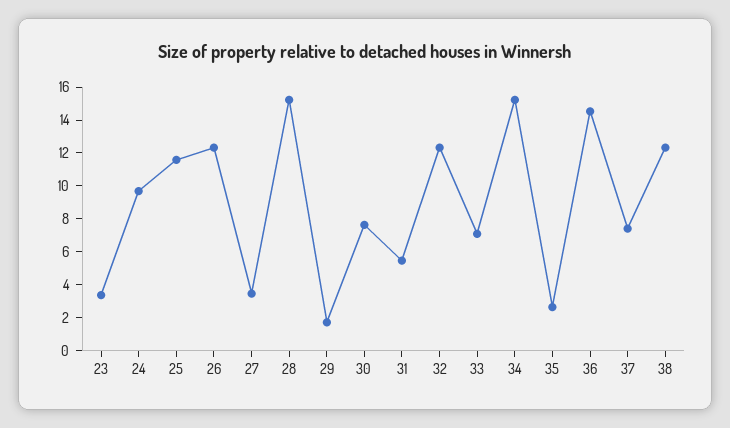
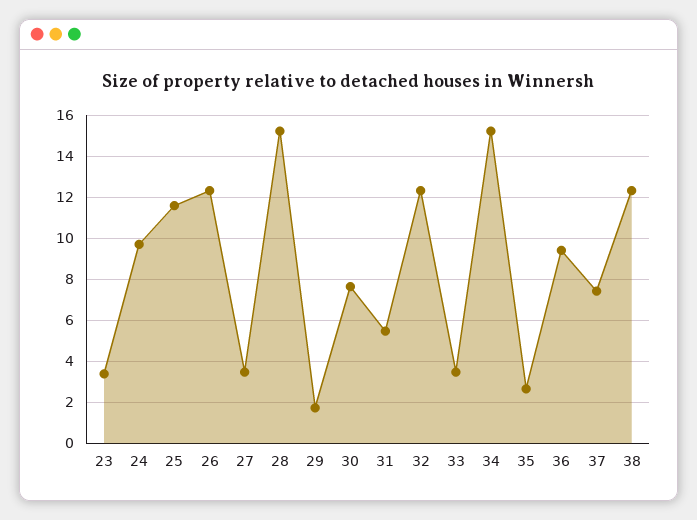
  {
    "23": 3.5,
    "24": 9.5,
    "25": 11.5,
    "26": 12.5,
    "27": 3.5,
    "28": 15,
    "29": 1.5,
    "30": 7.5,
    "31": 5.5,
    "32": 12.5,
-   "33": 7,
+   "33": 3.5,
    "34": 15,
    "35": 2.5,
-   "36": 14.5,
+   "36": 9.5,
    "37": 7.5,
    "38": 12.5
  }

